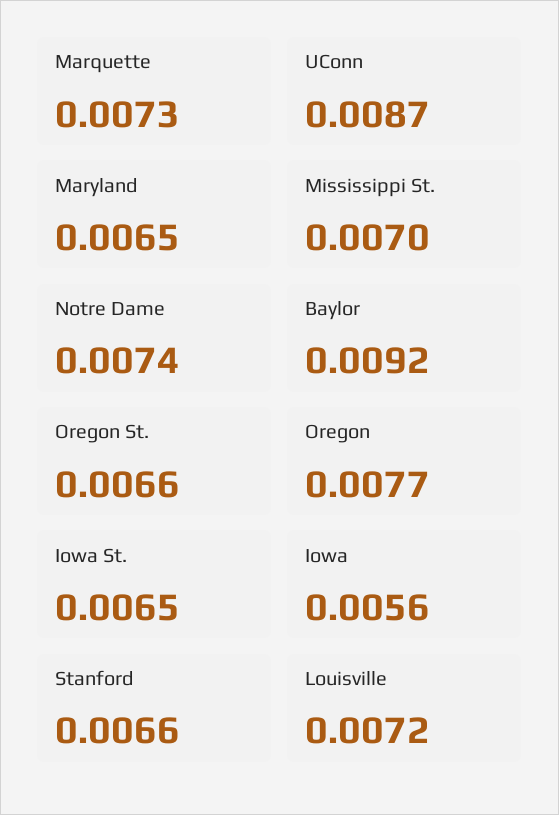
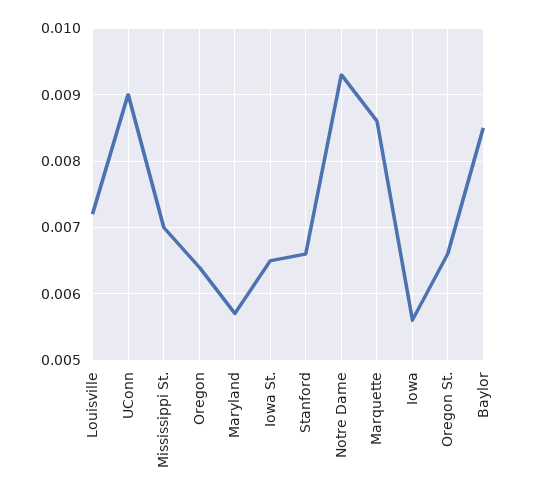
  {
-   "Marquette": 0.0073,
+   "Marquette": 0.0086,
-   "UConn": 0.0087,
+   "UConn": 0.009,
-   "Maryland": 0.0065,
+   "Maryland": 0.0057,
    "Mississippi St.": 0.007,
-   "Notre Dame": 0.0074,
+   "Notre Dame": 0.0093,
-   "Baylor": 0.0092,
+   "Baylor": 0.0085,
    "Oregon St.": 0.0066,
-   "Oregon": 0.0077,
+   "Oregon": 0.0064,
    "Iowa St.": 0.0065,
    "Iowa": 0.0056,
    "Stanford": 0.0066,
    "Louisville": 0.0072
  }

